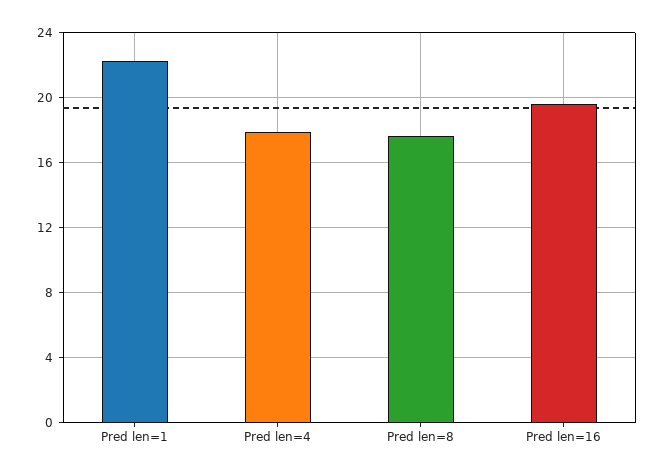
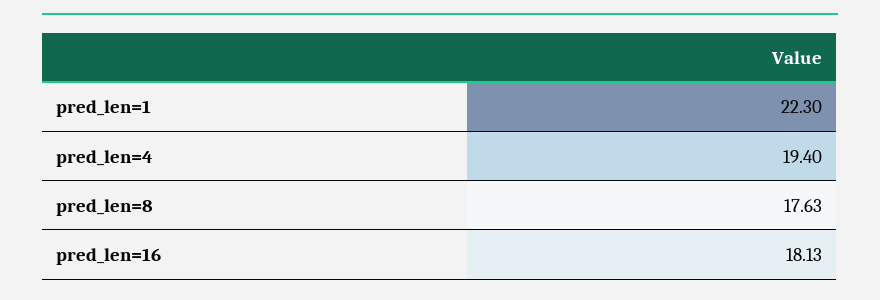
  {
    "Pred len=1": 22.3,
-   "Pred len=4": 18,
+   "Pred len=4": 19.4,
    "Pred len=8": 17.63,
-   "Pred len=16": 19.5
+   "Pred len=16": 18.13
  }

